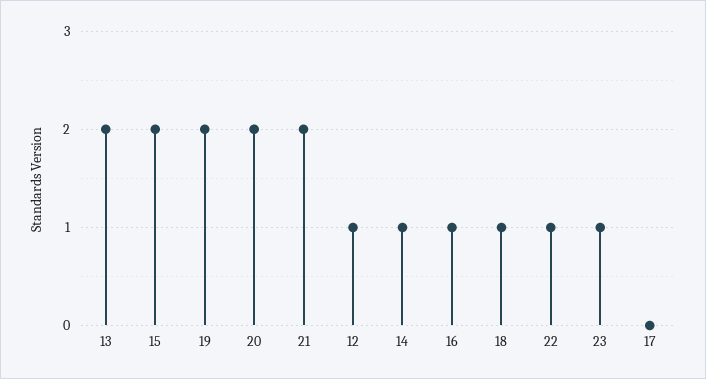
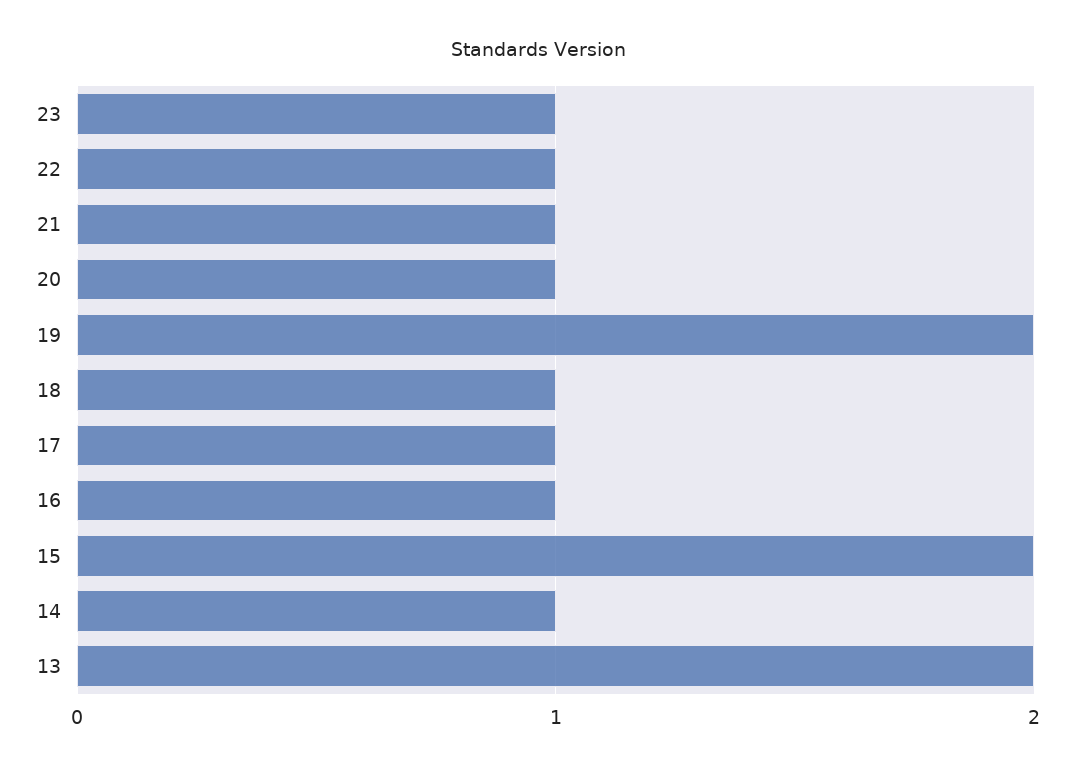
  {
    "13": 2,
    "15": 2,
    "19": 2,
-   "20": 2,
+   "20": 1,
-   "21": 2,
+   "21": 1,
-   "12": 1,
    "14": 1,
    "16": 1,
    "18": 1,
    "22": 1,
    "23": 1,
-   "17": 0
+   "17": 1
  }

